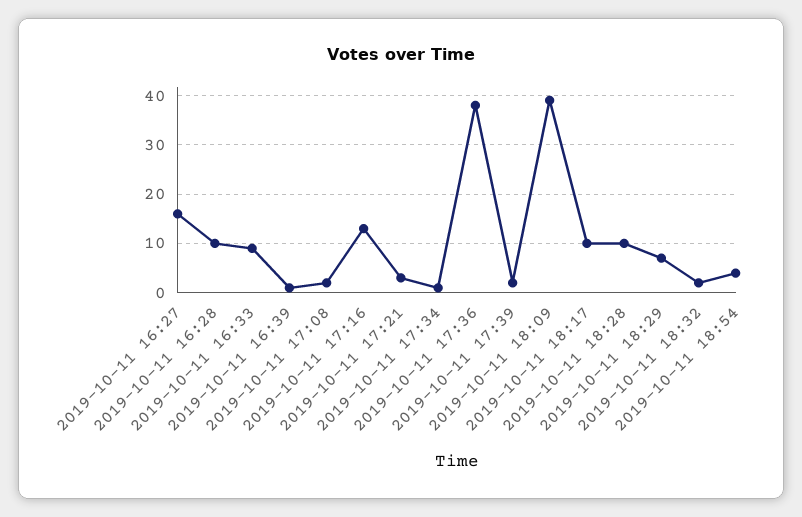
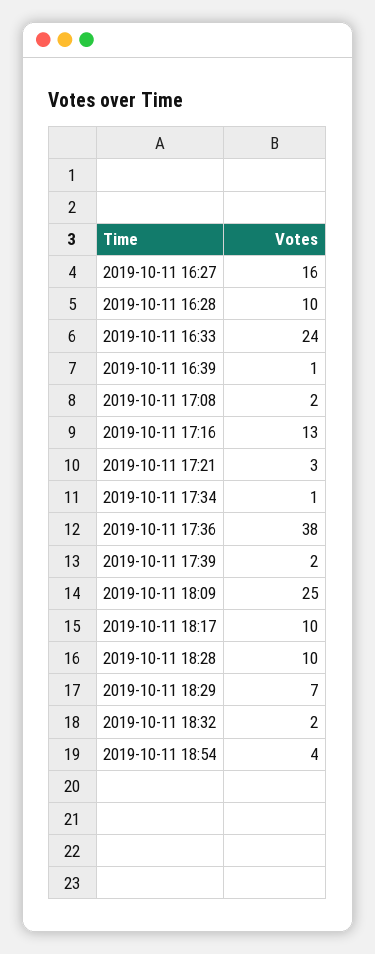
  {
    "2019-10-11 16:27": 16,
    "2019-10-11 16:28": 10,
-   "2019-10-11 16:33": 10,
+   "2019-10-11 16:33": 24,
    "2019-10-11 16:39": 1,
    "2019-10-11 17:08": 2,
    "2019-10-11 17:16": 13,
    "2019-10-11 17:21": 3,
    "2019-10-11 17:34": 1,
    "2019-10-11 17:36": 38,
    "2019-10-11 17:39": 2,
-   "2019-10-11 18:09": 40,
+   "2019-10-11 18:09": 25,
    "2019-10-11 18:17": 10,
    "2019-10-11 18:28": 10,
    "2019-10-11 18:29": 7,
    "2019-10-11 18:32": 2,
    "2019-10-11 18:54": 4
  }

